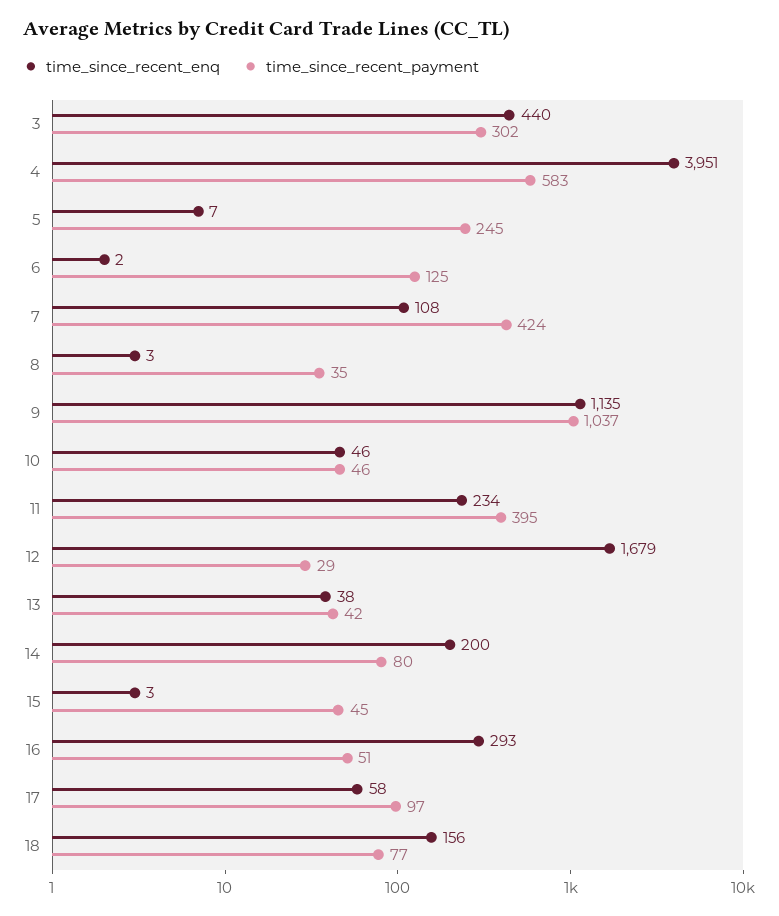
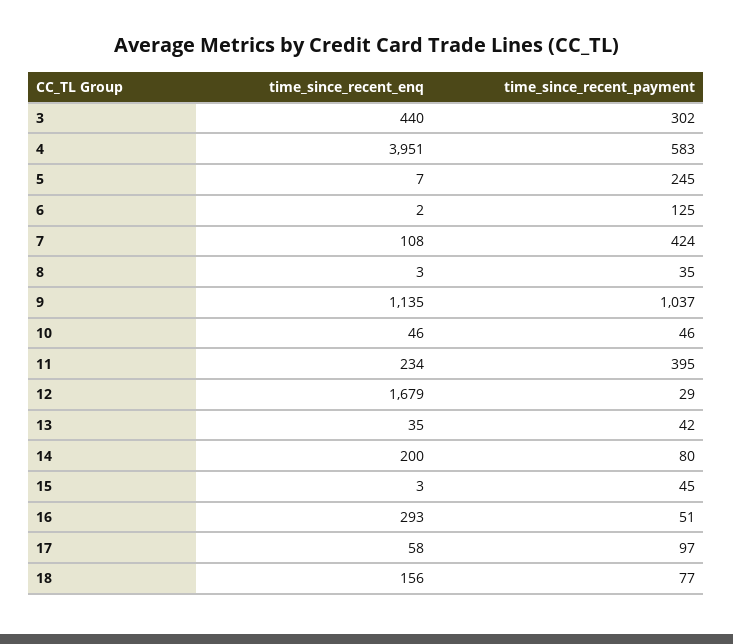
  {
    "time_since_recent_enq": {
      "3": 440,
      "4": 3951,
      "5": 7,
      "6": 2,
      "7": 108,
      "8": 3,
      "9": 1135,
      "10": 46,
      "11": 234,
      "12": 1679,
-     "13": 38,
+     "13": 35,
      "14": 200,
      "15": 3,
      "16": 293,
      "17": 58,
      "18": 156
    },
    "time_since_recent_payment": {
      "3": 302,
      "4": 583,
      "5": 245,
      "6": 125,
      "7": 424,
      "8": 35,
      "9": 1037,
      "10": 46,
      "11": 395,
      "12": 29,
      "13": 42,
      "14": 80,
      "15": 45,
      "16": 51,
      "17": 97,
      "18": 77
    }
  }

